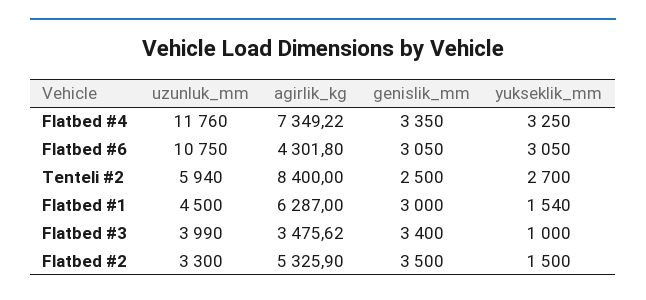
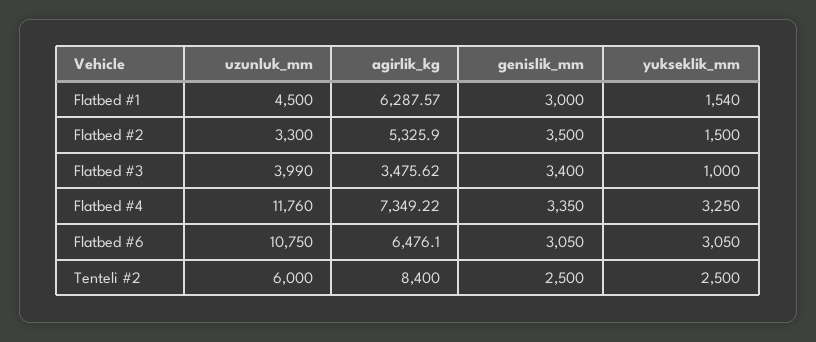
  {
    "uzunluk_mm": {
      "Flatbed #4": 11760,
      "Flatbed #6": 10750,
-     "Tenteli #2": 5940,
+     "Tenteli #2": 6000,
      "Flatbed #1": 4500,
      "Flatbed #3": 3990,
      "Flatbed #2": 3300
    },
    "agirlik_kg": {
      "Flatbed #4": 7349.22,
-     "Flatbed #6": 4301.8,
+     "Flatbed #6": 6476.1,
      "Tenteli #2": 8400,
-     "Flatbed #1": 6287,
+     "Flatbed #1": 6287.57,
      "Flatbed #3": 3475.62,
      "Flatbed #2": 5325.9
    },
    "genislik_mm": {
      "Flatbed #4": 3350,
      "Flatbed #6": 3050,
      "Tenteli #2": 2500,
      "Flatbed #1": 3000,
      "Flatbed #3": 3400,
      "Flatbed #2": 3500
    },
    "yukseklik_mm": {
      "Flatbed #4": 3250,
      "Flatbed #6": 3050,
-     "Tenteli #2": 2700,
+     "Tenteli #2": 2500,
      "Flatbed #1": 1540,
      "Flatbed #3": 1000,
      "Flatbed #2": 1500
    }
  }

